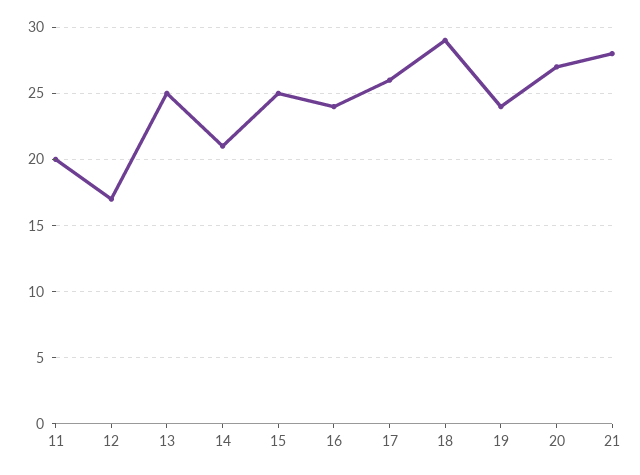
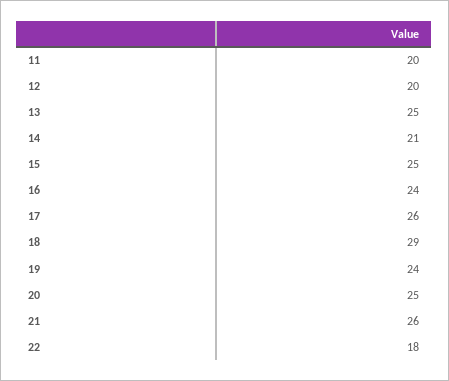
  {
    "11": 20,
-   "12": 17,
+   "12": 20,
    "13": 25,
    "14": 21,
    "15": 25,
    "16": 24,
    "17": 26,
    "18": 29,
    "19": 24,
-   "20": 27,
+   "20": 25,
-   "21": 28
+   "21": 26,
+   "22": 18
  }

